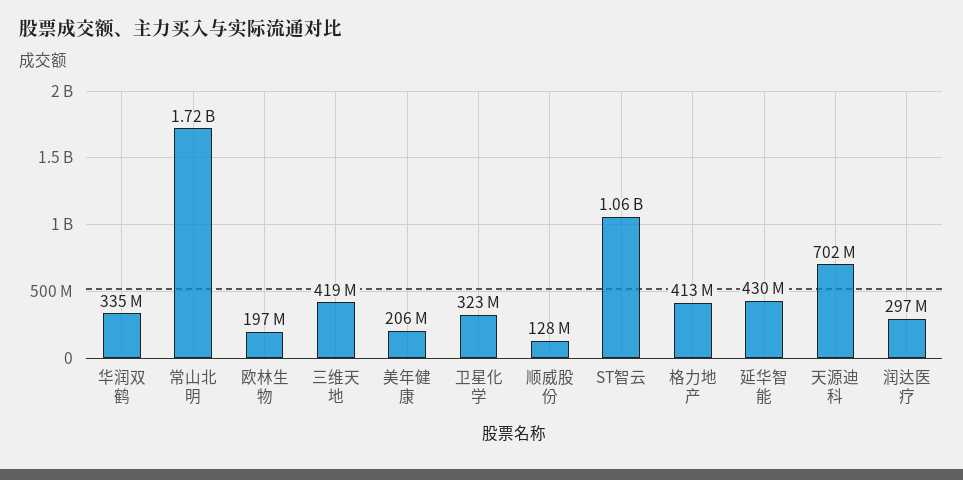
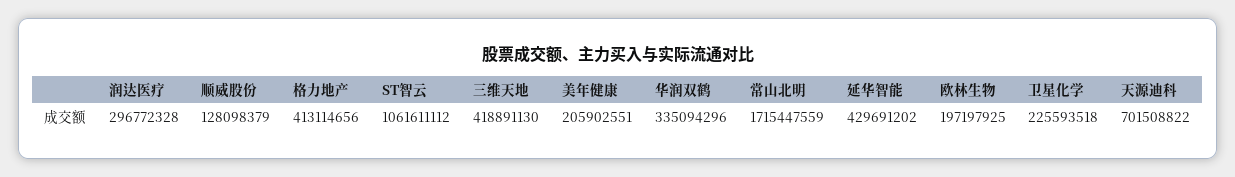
  {
    "华润双鹤": 335094296,
    "常山北明": 1715447559,
    "欧林生物": 197197925,
    "三维天地": 418891130,
    "美年健康": 205902551,
-   "卫星化学": 323000000,
+   "卫星化学": 225593518,
    "顺威股份": 128098379,
    "ST智云": 1061611112,
    "格力地产": 413114656,
    "延华智能": 429691202,
    "天源迪科": 701508822,
    "润达医疗": 296772328
  }

